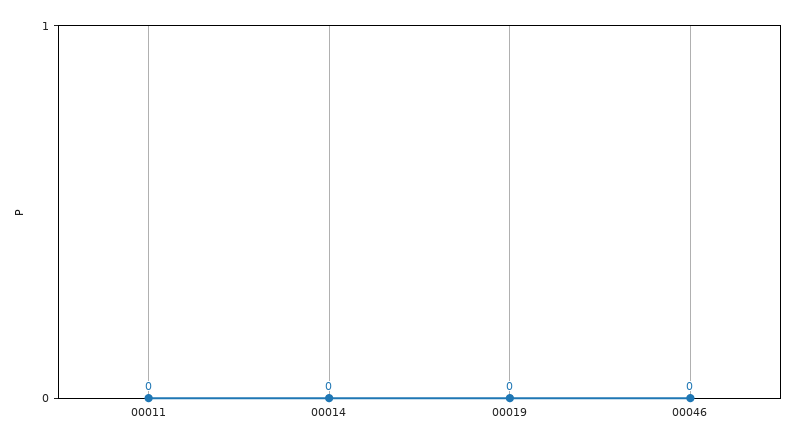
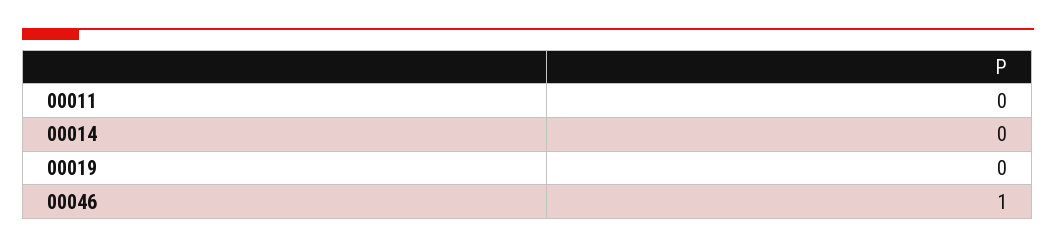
  {
    "00011": 0,
    "00014": 0,
    "00019": 0,
-   "00046": 0
+   "00046": 1
  }

